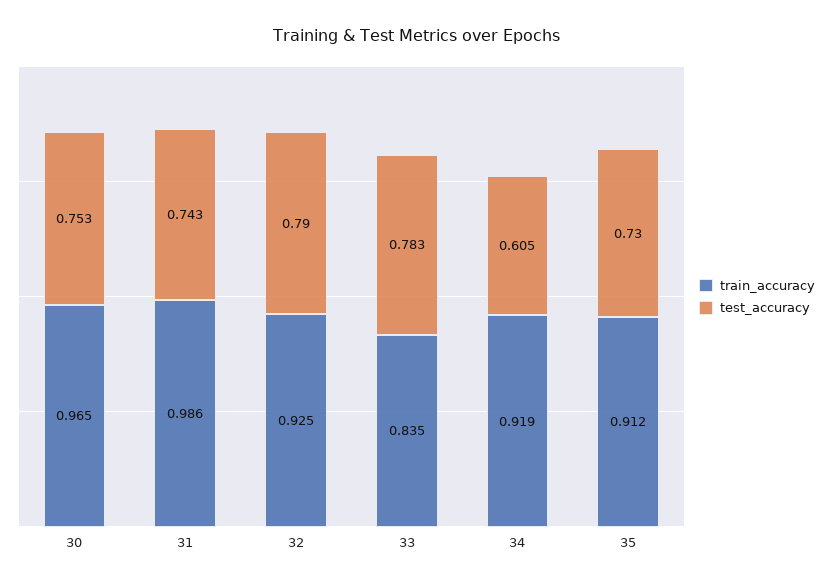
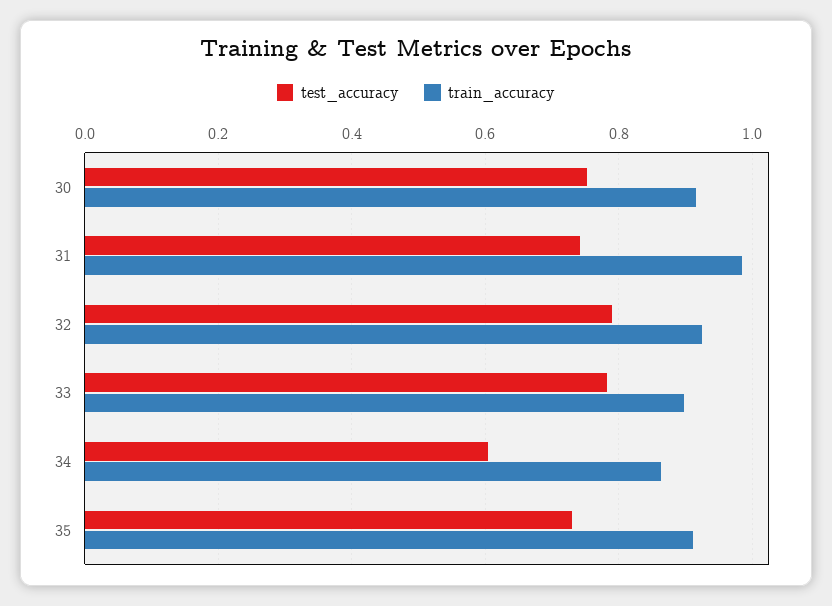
  {
    "train_accuracy": {
-     "30": 0.965,
+     "30": 0.92,
      "31": 0.986,
      "32": 0.925,
-     "33": 0.835,
+     "33": 0.9,
-     "34": 0.919,
+     "34": 0.86,
      "35": 0.912
    },
    "test_accuracy": {
      "30": 0.753,
      "31": 0.743,
      "32": 0.79,
      "33": 0.783,
      "34": 0.605,
      "35": 0.73
    }
  }

